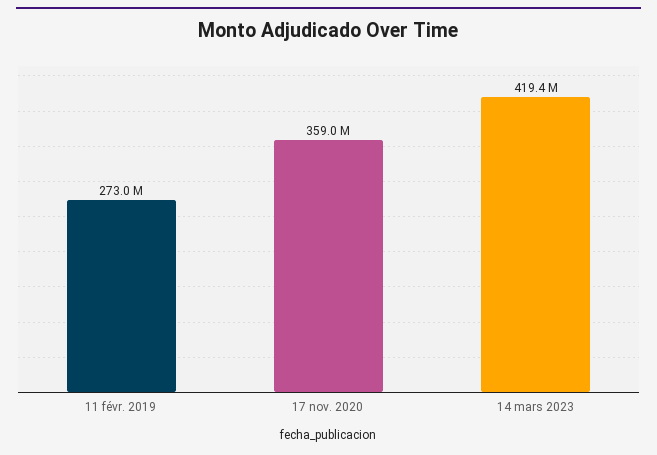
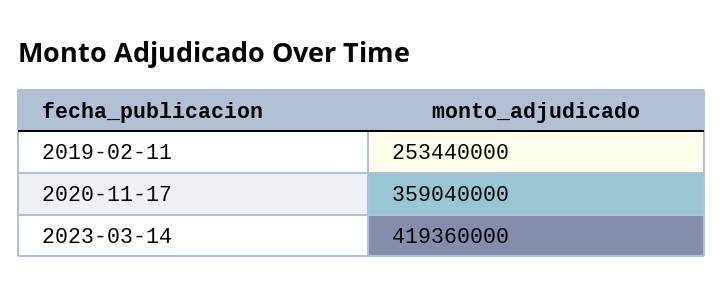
  {
-   "11 févr. 2019": 273000000,
+   "11 févr. 2019": 253440000,
    "17 nov. 2020": 359040000,
    "14 mars 2023": 419360000
  }

